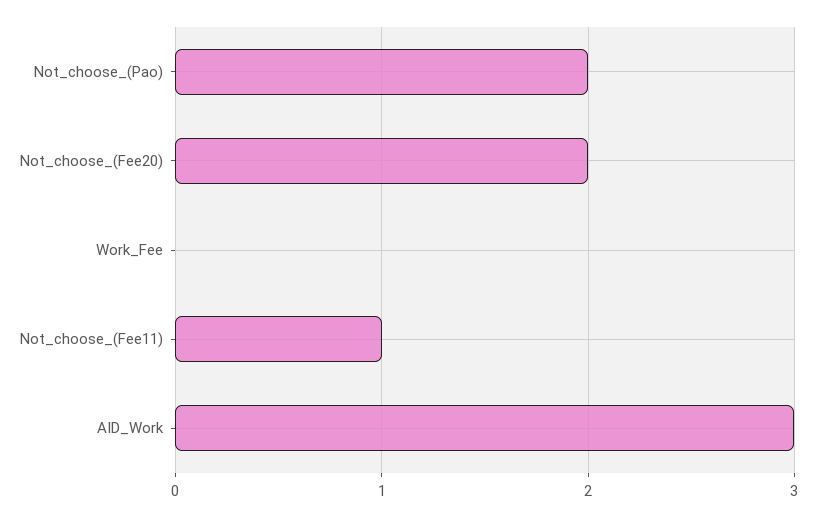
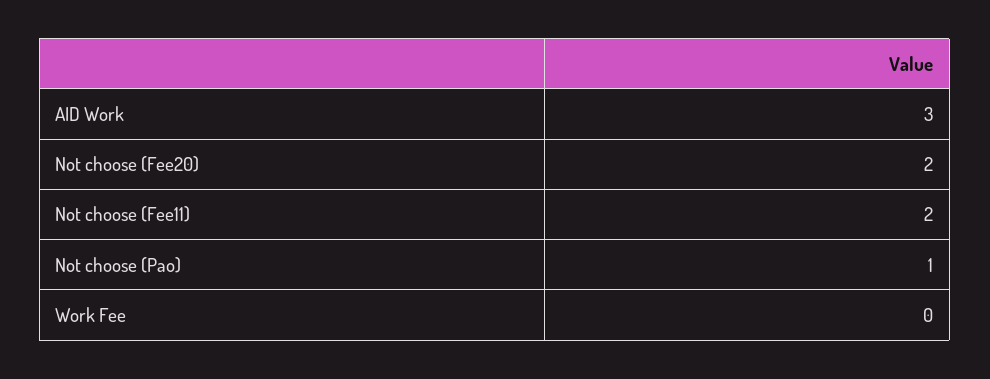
  {
-   "Not_choose_(Pao)": 2,
+   "Not_choose_(Pao)": 1,
    "Not_choose_(Fee20)": 2,
    "Work_Fee": 0,
-   "Not_choose_(Fee11)": 1,
+   "Not_choose_(Fee11)": 2,
    "AID_Work": 3
  }

